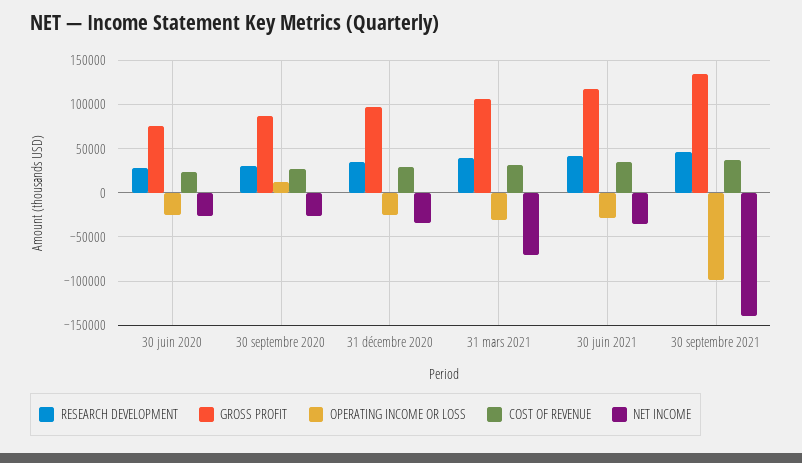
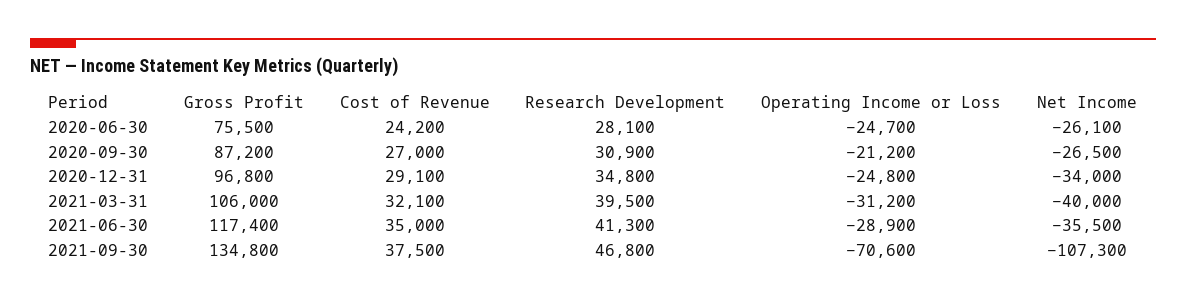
  {
    "RESEARCH DEVELOPMENT": {
      "30 juin 2020": 28100,
      "30 septembre 2020": 30900,
      "31 décembre 2020": 34800,
      "31 mars 2021": 39500,
      "30 juin 2021": 41300,
      "30 septembre 2021": 46800
    },
    "GROSS PROFIT": {
      "30 juin 2020": 75500,
      "30 septembre 2020": 87200,
      "31 décembre 2020": 96800,
      "31 mars 2021": 106000,
      "30 juin 2021": 117400,
      "30 septembre 2021": 134800
    },
    "OPERATING INCOME OR LOSS": {
      "30 juin 2020": -24700,
-     "30 septembre 2020": 10000,
+     "30 septembre 2020": -21200,
      "31 décembre 2020": -24800,
      "31 mars 2021": -31200,
      "30 juin 2021": -28900,
-     "30 septembre 2021": -100000
+     "30 septembre 2021": -70600
    },
    "COST OF REVENUE": {
      "30 juin 2020": 24200,
      "30 septembre 2020": 27000,
      "31 décembre 2020": 29100,
      "31 mars 2021": 32100,
      "30 juin 2021": 35000,
      "30 septembre 2021": 37500
    },
    "NET INCOME": {
      "30 juin 2020": -26100,
      "30 septembre 2020": -26500,
      "31 décembre 2020": -34000,
-     "31 mars 2021": -70000,
+     "31 mars 2021": -40000,
      "30 juin 2021": -35500,
-     "30 septembre 2021": -140000
+     "30 septembre 2021": -107300
    }
  }

